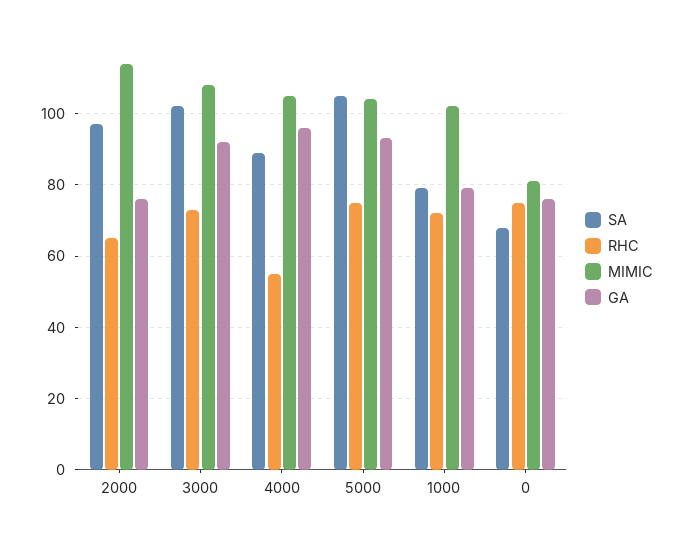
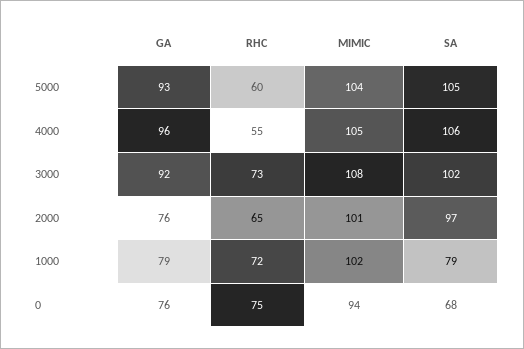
  {
    "SA": {
      "2000": 97,
      "3000": 102,
-     "4000": 90,
+     "4000": 106,
      "5000": 105,
      "1000": 79,
      "0": 68
    },
    "RHC": {
      "2000": 65,
      "3000": 73,
      "4000": 55,
-     "5000": 75,
+     "5000": 60,
      "1000": 72,
      "0": 75
    },
    "MIMIC": {
-     "2000": 115,
+     "2000": 101,
      "3000": 108,
      "4000": 105,
      "5000": 104,
      "1000": 102,
-     "0": 80
+     "0": 94
    },
    "GA": {
      "2000": 76,
      "3000": 92,
      "4000": 96,
      "5000": 93,
      "1000": 79,
      "0": 76
    }
  }

